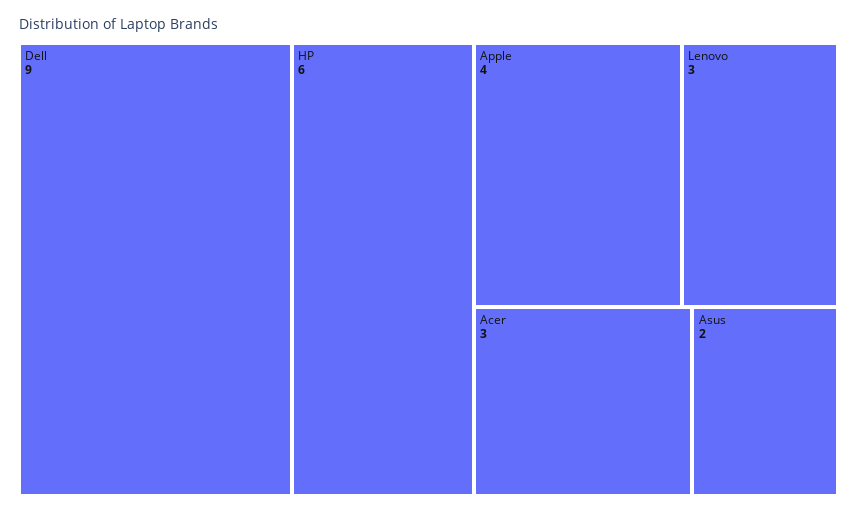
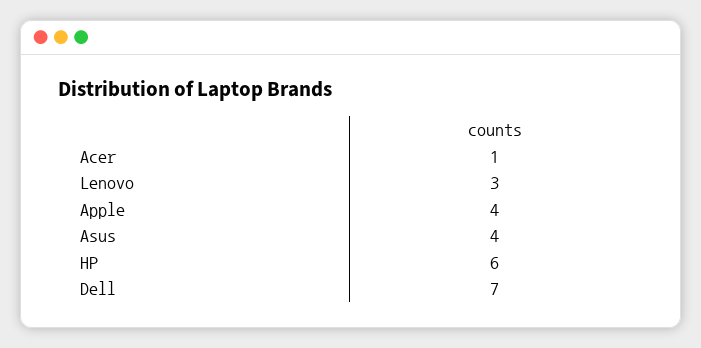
  {
-   "Dell": 9,
+   "Dell": 7,
    "HP": 6,
    "Apple": 4,
    "Lenovo": 3,
-   "Acer": 3,
+   "Acer": 1,
-   "Asus": 2
+   "Asus": 4
  }

